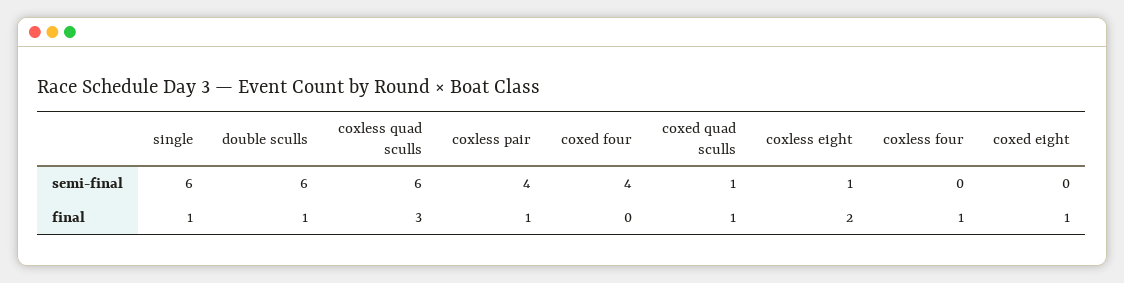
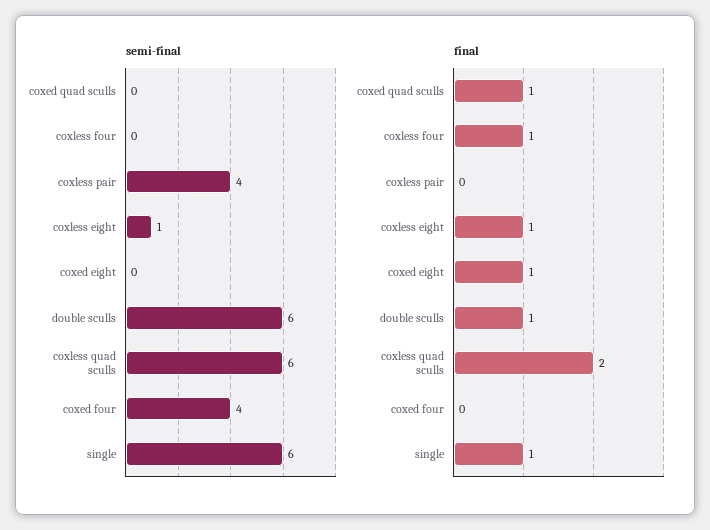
  {
    "semi-final": {
      "single": 6,
      "double sculls": 6,
      "coxless quad sculls": 6,
      "coxless pair": 4,
      "coxed four": 4,
-     "coxed quad sculls": 1,
+     "coxed quad sculls": 0,
      "coxless eight": 1,
      "coxless four": 0,
      "coxed eight": 0
    },
    "final": {
      "single": 1,
      "double sculls": 1,
-     "coxless quad sculls": 3,
+     "coxless quad sculls": 2,
-     "coxless pair": 1,
+     "coxless pair": 0,
      "coxed four": 0,
      "coxed quad sculls": 1,
-     "coxless eight": 2,
+     "coxless eight": 1,
      "coxless four": 1,
      "coxed eight": 1
    }
  }

